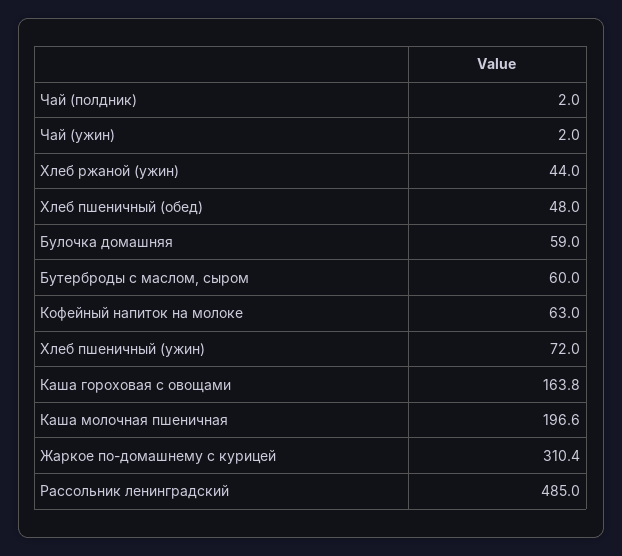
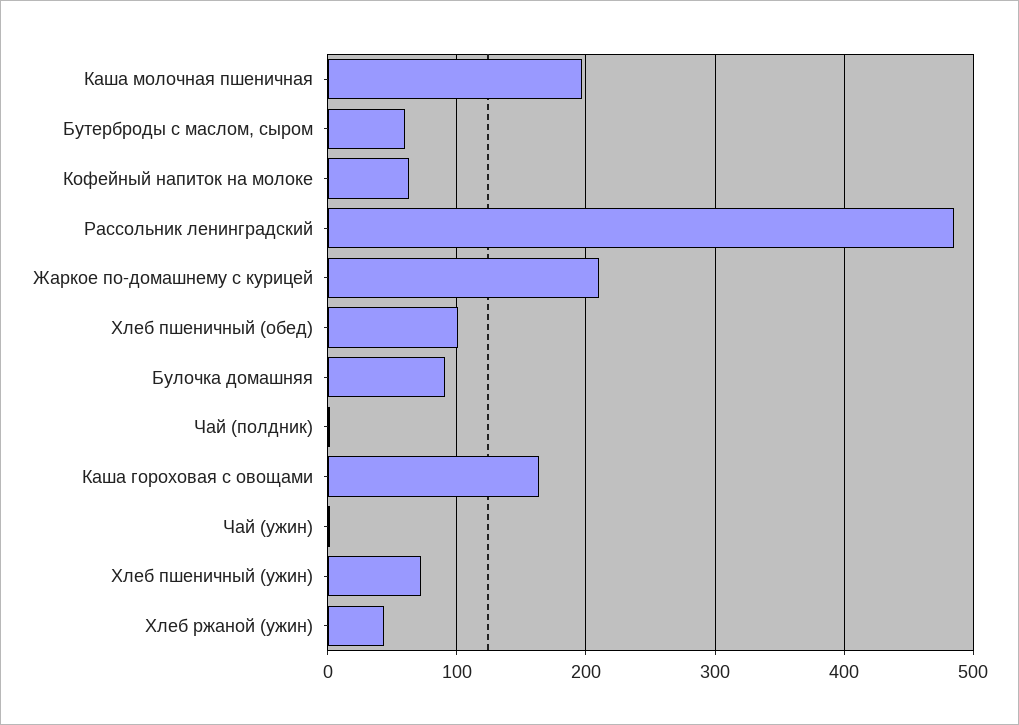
  {
    "Чай (полдник)": 2,
    "Чай (ужин)": 2,
    "Хлеб ржаной (ужин)": 44,
-   "Хлеб пшеничный (обед)": 48,
+   "Хлеб пшеничный (обед)": 100,
-   "Булочка домашняя": 59,
+   "Булочка домашняя": 90,
    "Бутерброды с маслом, сыром": 60,
    "Кофейный напиток на молоке": 63,
    "Хлеб пшеничный (ужин)": 72,
    "Каша гороховая с овощами": 163.8,
    "Каша молочная пшеничная": 196.6,
-   "Жаркое по-домашнему с курицей": 310.4,
+   "Жаркое по-домашнему с курицей": 210,
    "Рассольник ленинградский": 485
  }

